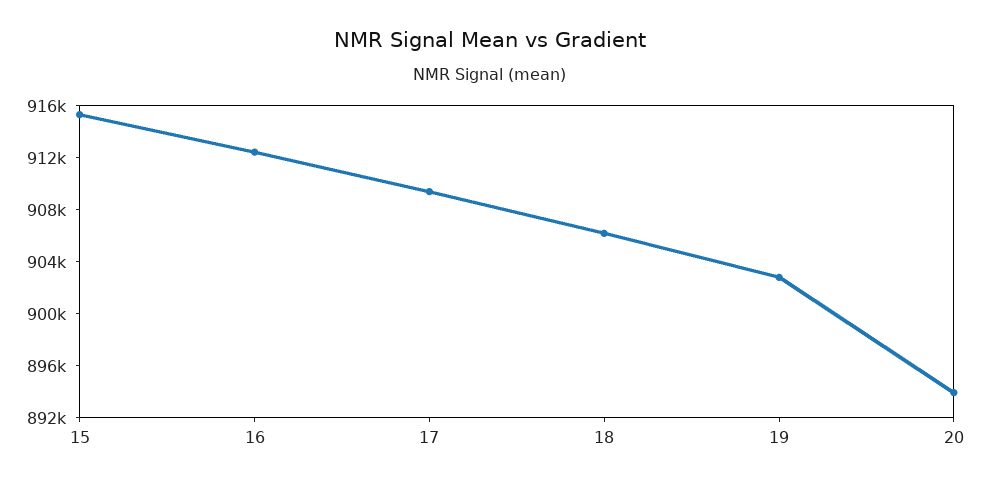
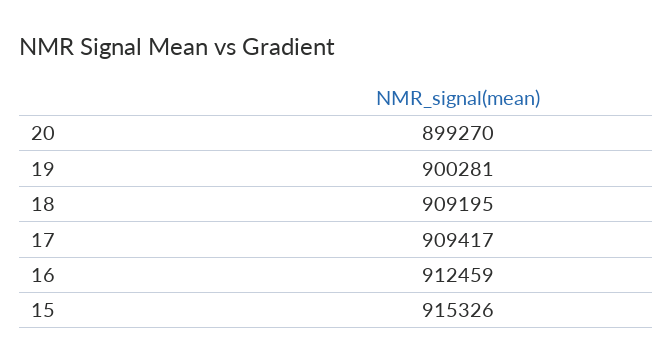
  {
    "15": 915326,
    "16": 912459,
    "17": 909417,
-   "18": 906000,
+   "18": 909195,
-   "19": 903000,
+   "19": 900281,
-   "20": 894000
+   "20": 899270
  }

